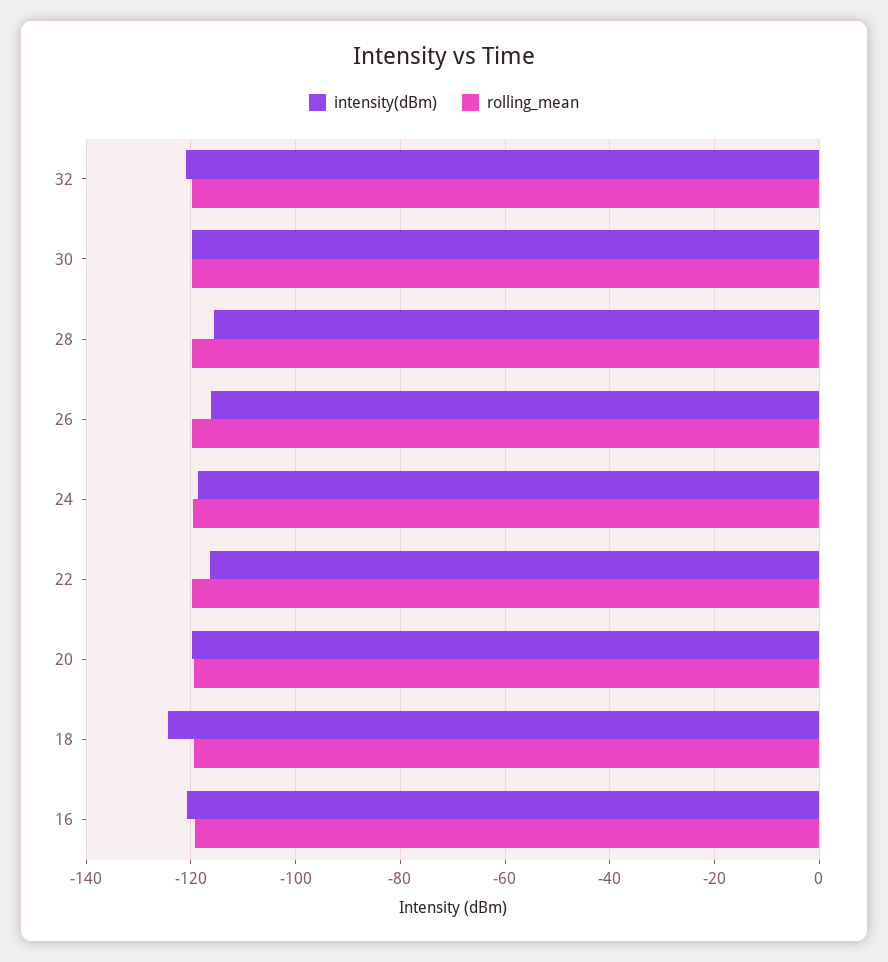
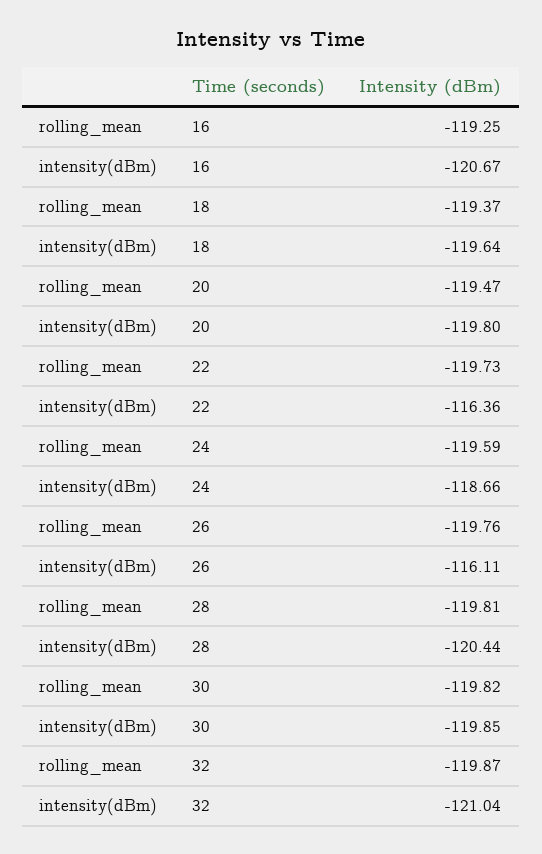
  {
    "intensity(dBm)": {
      "32": -121.04,
      "30": -119.85,
-     "28": -116,
+     "28": -120.44,
      "26": -116.11,
      "24": -118.66,
      "22": -116.36,
      "20": -119.8,
-     "18": -124,
+     "18": -119.64,
      "16": -120.67
    },
    "rolling_mean": {
      "32": -119.87,
      "30": -119.82,
      "28": -119.81,
      "26": -119.76,
      "24": -119.59,
      "22": -119.73,
      "20": -119.47,
      "18": -119.37,
      "16": -119.25
    }
  }

